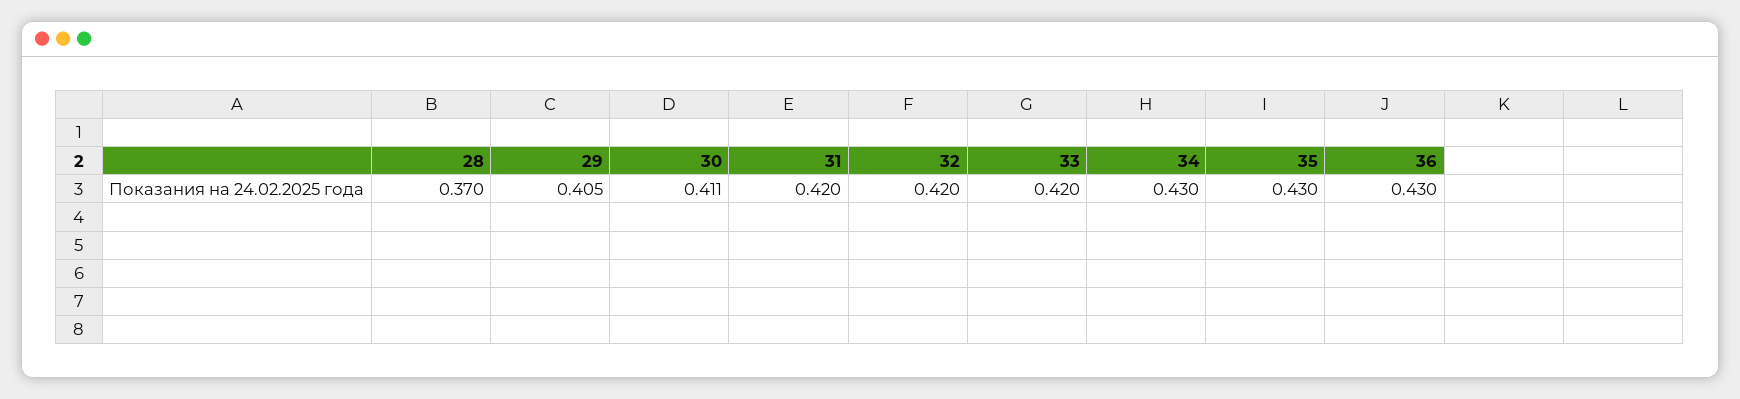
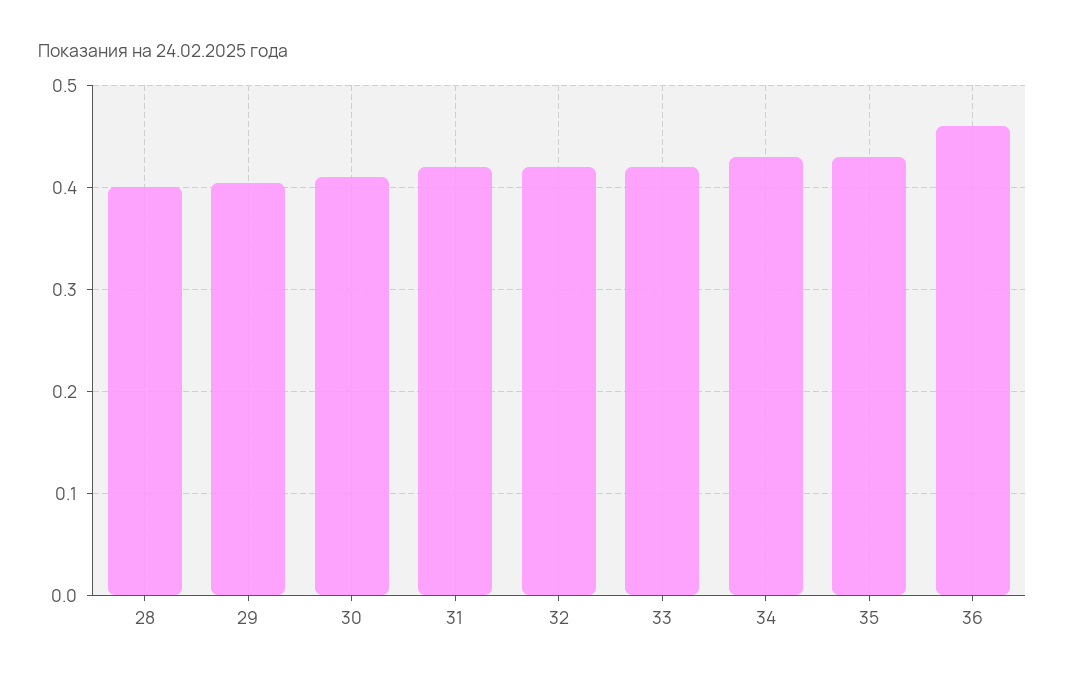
  {
-   "28": 0.37,
+   "28": 0.4,
    "29": 0.405,
    "30": 0.411,
    "31": 0.42,
    "32": 0.42,
    "33": 0.42,
    "34": 0.43,
    "35": 0.43,
-   "36": 0.43
+   "36": 0.46
  }

